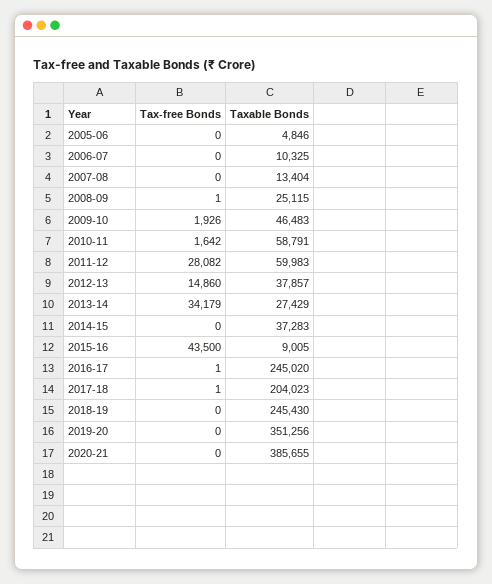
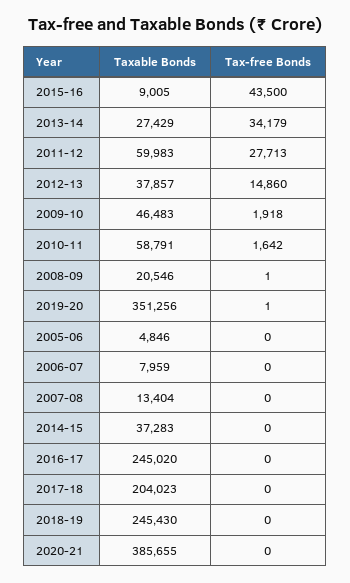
  {
    "Tax-free Bonds": {
      "2005-06": 0,
      "2006-07": 0,
      "2007-08": 0,
      "2008-09": 1,
-     "2009-10": 1926,
+     "2009-10": 1918,
      "2010-11": 1642,
-     "2011-12": 28082,
+     "2011-12": 27713,
      "2012-13": 14860,
      "2013-14": 34179,
      "2014-15": 0,
      "2015-16": 43500,
-     "2016-17": 1,
+     "2016-17": 0,
-     "2017-18": 1,
+     "2017-18": 0,
      "2018-19": 0,
-     "2019-20": 0,
+     "2019-20": 1,
      "2020-21": 0
    },
    "Taxable Bonds": {
      "2005-06": 4846,
-     "2006-07": 10325,
+     "2006-07": 7959,
      "2007-08": 13404,
-     "2008-09": 25115,
+     "2008-09": 20546,
      "2009-10": 46483,
      "2010-11": 58791,
      "2011-12": 59983,
      "2012-13": 37857,
      "2013-14": 27429,
      "2014-15": 37283,
      "2015-16": 9005,
      "2016-17": 245020,
      "2017-18": 204023,
      "2018-19": 245430,
      "2019-20": 351256,
      "2020-21": 385655
    }
  }

